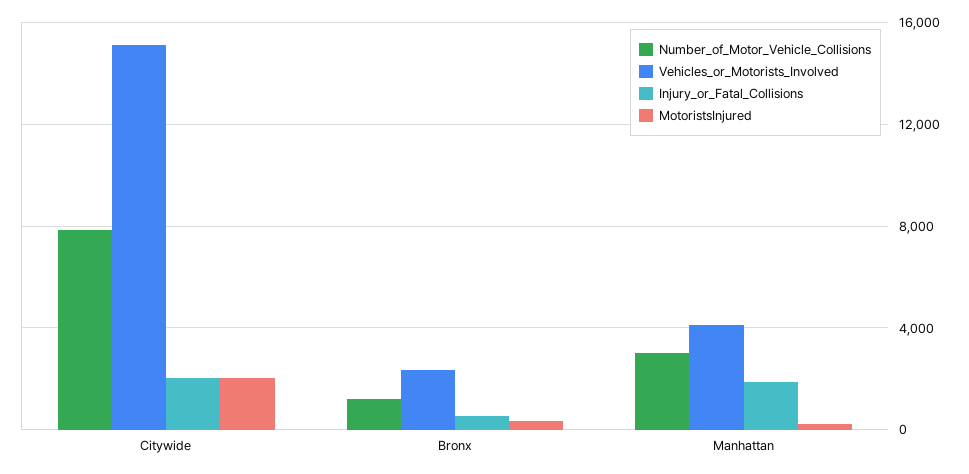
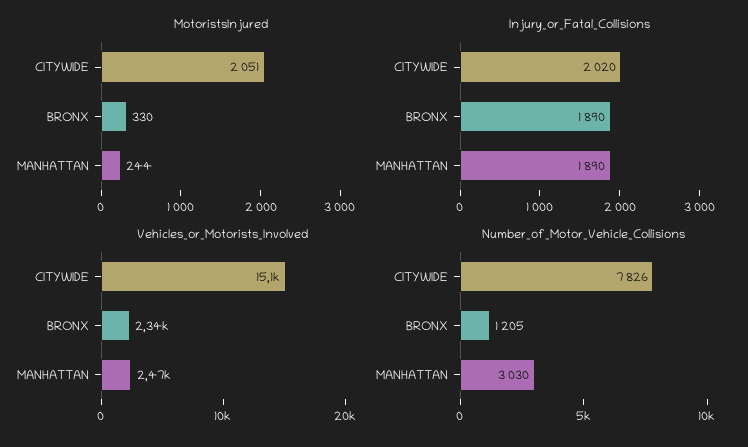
  {
    "Number_of_Motor_Vehicle_Collisions": {
      "Citywide": 7826,
      "Bronx": 1205,
      "Manhattan": 3030
    },
    "Vehicles_or_Motorists_Involved": {
      "Citywide": 15100,
      "Bronx": 2340,
-     "Manhattan": 4000
+     "Manhattan": 2470
    },
    "Injury_or_Fatal_Collisions": {
      "Citywide": 2020,
-     "Bronx": 500,
+     "Bronx": 1890,
      "Manhattan": 1890
    },
    "MotoristsInjured": {
      "Citywide": 2051,
      "Bronx": 330,
      "Manhattan": 244
    }
  }

